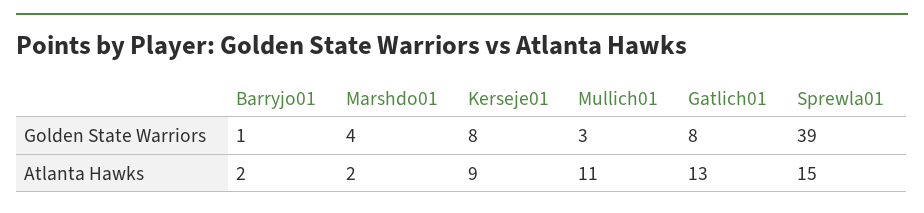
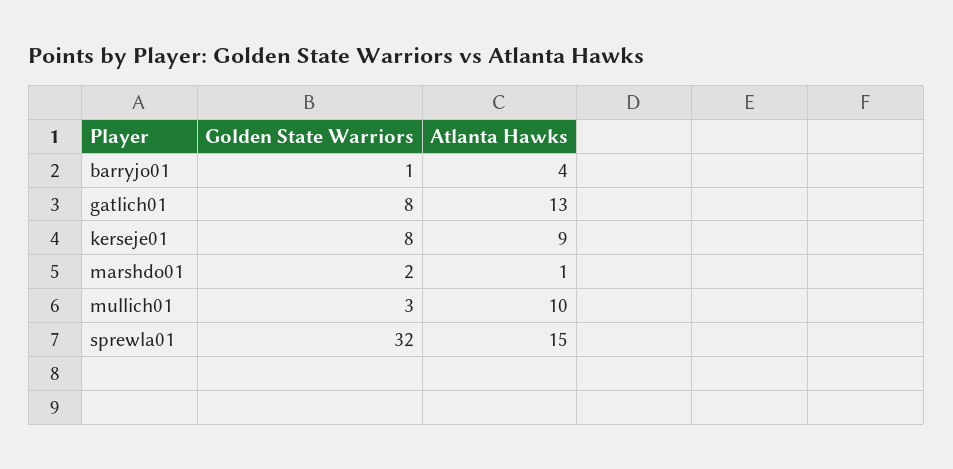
  {
    "Barryjo01": {
      "Golden State Warriors": 1,
-     "Atlanta Hawks": 2
+     "Atlanta Hawks": 4
    },
    "Marshdo01": {
-     "Golden State Warriors": 4,
+     "Golden State Warriors": 2,
-     "Atlanta Hawks": 2
+     "Atlanta Hawks": 1
    },
    "Kerseje01": {
      "Golden State Warriors": 8,
      "Atlanta Hawks": 9
    },
    "Mullich01": {
      "Golden State Warriors": 3,
-     "Atlanta Hawks": 11
+     "Atlanta Hawks": 10
    },
    "Gatlich01": {
      "Golden State Warriors": 8,
      "Atlanta Hawks": 13
    },
    "Sprewla01": {
-     "Golden State Warriors": 39,
+     "Golden State Warriors": 32,
      "Atlanta Hawks": 15
    }
  }

